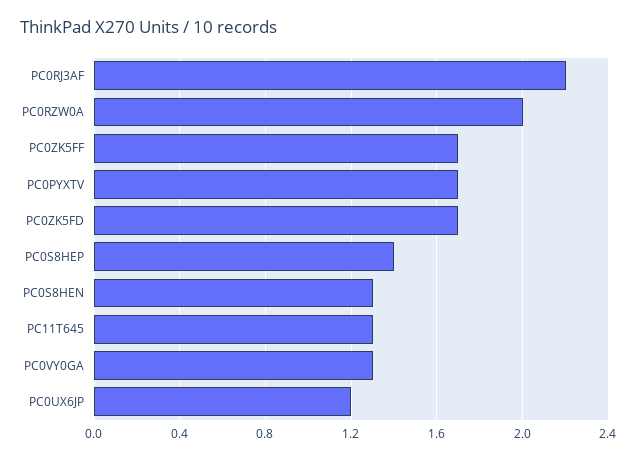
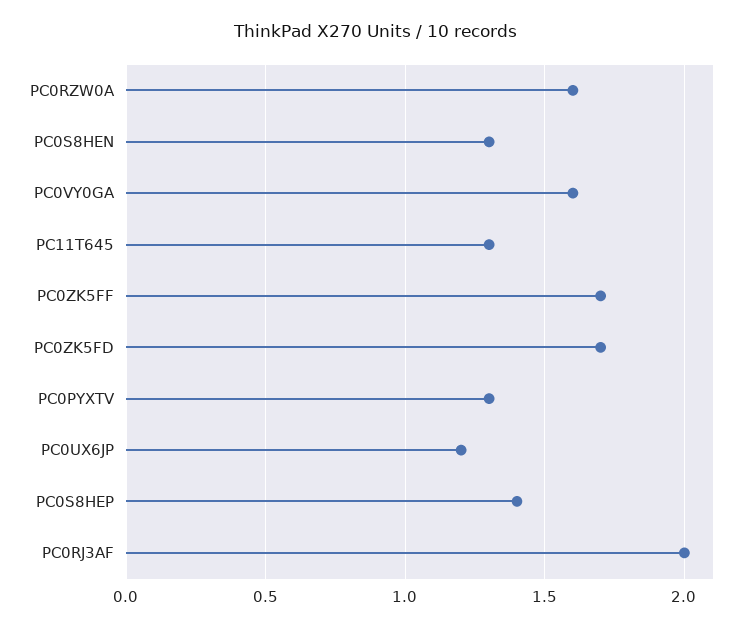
  {
-   "PC0RJ3AF": 2.2,
+   "PC0RJ3AF": 2,
-   "PC0RZW0A": 2,
+   "PC0RZW0A": 1.6,
    "PC0ZK5FF": 1.7,
-   "PC0PYXTV": 1.7,
+   "PC0PYXTV": 1.3,
    "PC0ZK5FD": 1.7,
    "PC0S8HEP": 1.4,
    "PC0S8HEN": 1.3,
    "PC11T645": 1.3,
-   "PC0VY0GA": 1.3,
+   "PC0VY0GA": 1.6,
    "PC0UX6JP": 1.2
  }

